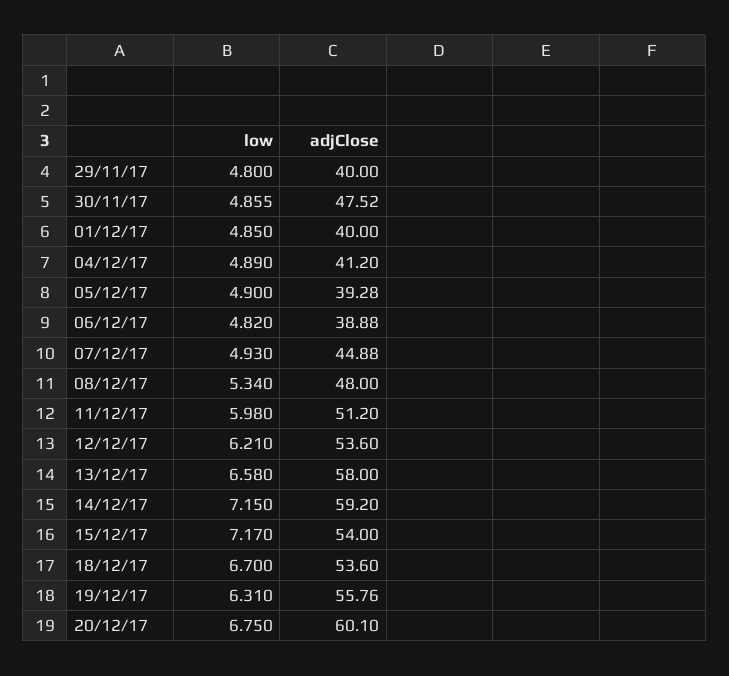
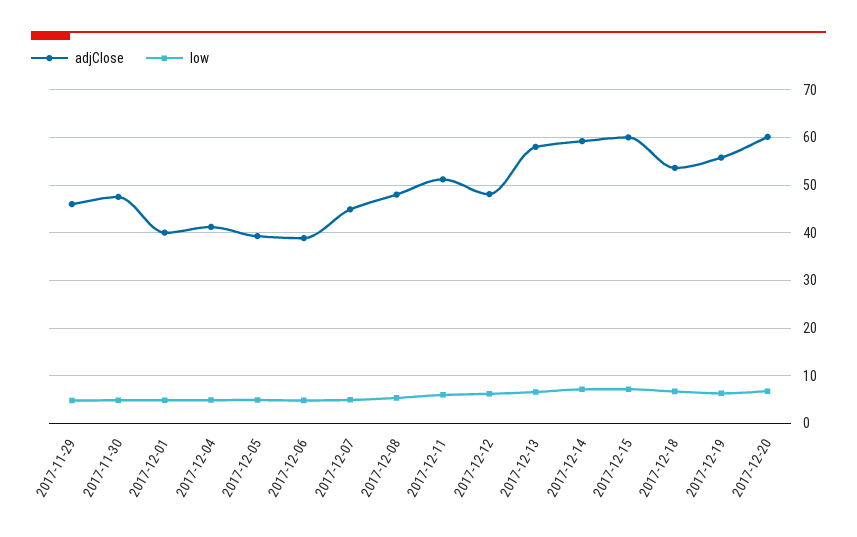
  {
    "low": {
      "29/11/17": 4.8,
      "30/11/17": 4.855,
      "01/12/17": 4.85,
      "04/12/17": 4.89,
      "05/12/17": 4.9,
      "06/12/17": 4.82,
      "07/12/17": 4.93,
      "08/12/17": 5.34,
      "11/12/17": 5.98,
      "12/12/17": 6.21,
      "13/12/17": 6.58,
      "14/12/17": 7.15,
      "15/12/17": 7.17,
      "18/12/17": 6.7,
      "19/12/17": 6.31,
      "20/12/17": 6.75
    },
    "adjClose": {
-     "29/11/17": 40,
+     "29/11/17": 46,
      "30/11/17": 47.52,
      "01/12/17": 40,
      "04/12/17": 41.2,
      "05/12/17": 39.28,
      "06/12/17": 38.88,
      "07/12/17": 44.88,
      "08/12/17": 48,
      "11/12/17": 51.2,
-     "12/12/17": 53.6,
+     "12/12/17": 48,
      "13/12/17": 58,
      "14/12/17": 59.2,
-     "15/12/17": 54,
+     "15/12/17": 60,
      "18/12/17": 53.6,
      "19/12/17": 55.76,
      "20/12/17": 60.1
    }
  }

